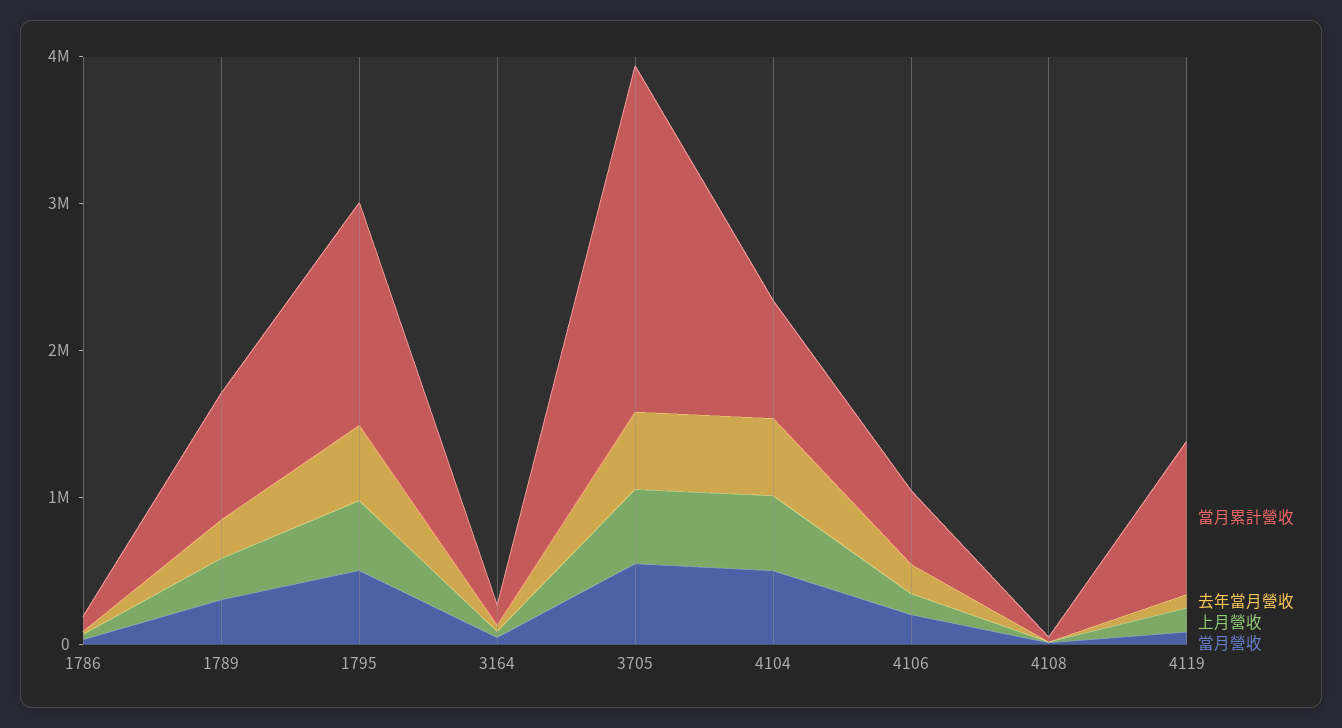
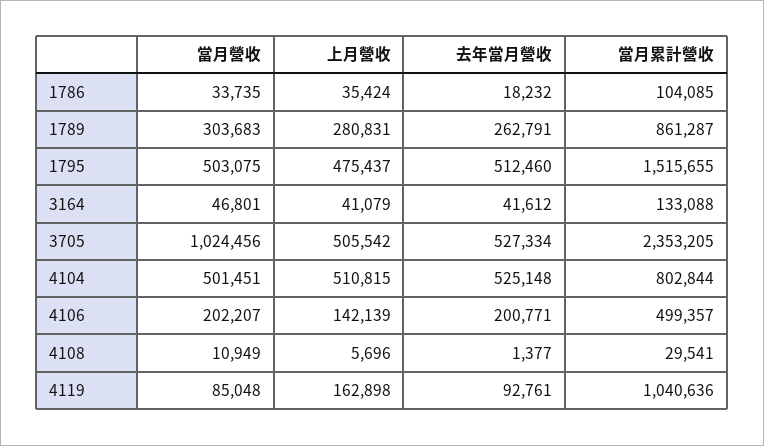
  {
    "當月累計營收": {
      "1786": 104085,
      "1789": 861287,
      "1795": 1515655,
      "3164": 133088,
      "3705": 2353205,
      "4104": 802844,
      "4106": 499357,
      "4108": 29541,
      "4119": 1040636
    },
    "去年當月營收": {
      "1786": 18232,
      "1789": 262791,
      "1795": 512460,
      "3164": 41612,
      "3705": 527334,
      "4104": 525148,
      "4106": 200771,
      "4108": 1377,
      "4119": 92761
    },
    "上月營收": {
      "1786": 35424,
      "1789": 280831,
      "1795": 475437,
      "3164": 41079,
      "3705": 505542,
      "4104": 510815,
      "4106": 142139,
      "4108": 5696,
      "4119": 162898
    },
    "當月營收": {
      "1786": 33735,
      "1789": 303683,
      "1795": 503075,
      "3164": 46801,
-     "3705": 600000,
+     "3705": 1024456,
      "4104": 501451,
      "4106": 202207,
      "4108": 10949,
      "4119": 85048
    }
  }

